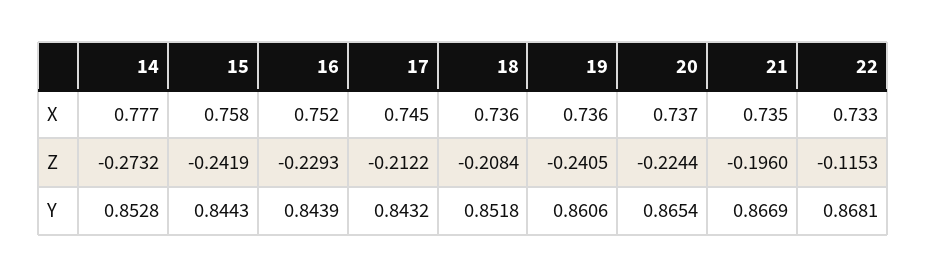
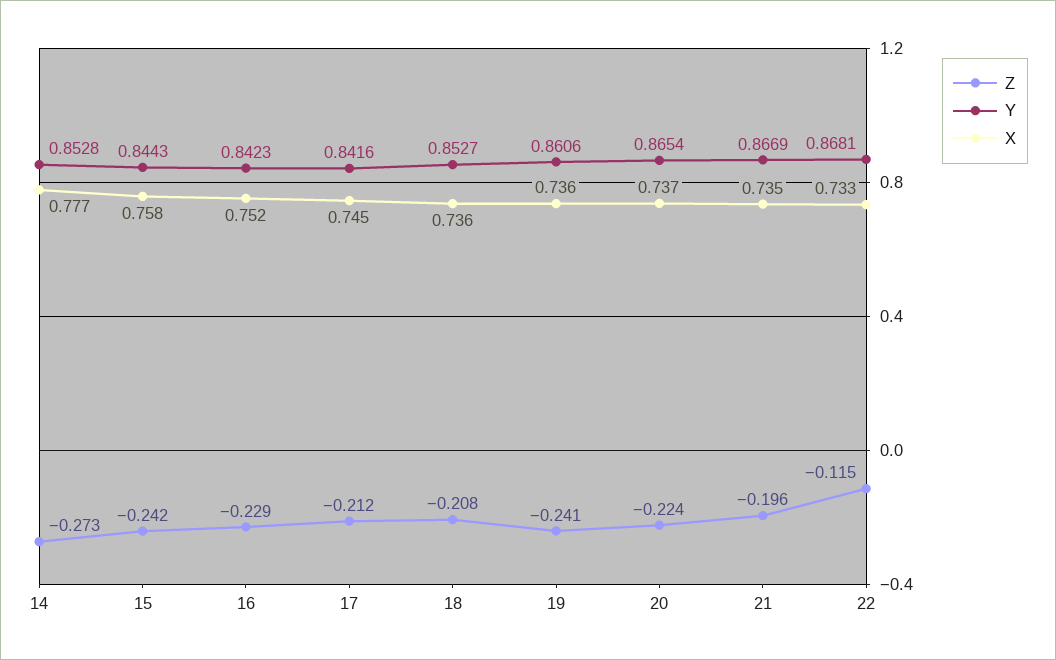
  {
    "X": {
      "14": 0.777,
      "15": 0.758,
      "16": 0.752,
      "17": 0.745,
      "18": 0.736,
      "19": 0.736,
      "20": 0.737,
      "21": 0.735,
      "22": 0.733
    },
    "Z": {
      "14": -0.2732,
      "15": -0.2419,
      "16": -0.2293,
      "17": -0.2122,
      "18": -0.2084,
      "19": -0.2405,
      "20": -0.2244,
      "21": -0.196,
      "22": -0.1153
    },
    "Y": {
      "14": 0.8528,
      "15": 0.8443,
-     "16": 0.8439,
+     "16": 0.8423,
-     "17": 0.8432,
+     "17": 0.8416,
-     "18": 0.8518,
+     "18": 0.8527,
      "19": 0.8606,
      "20": 0.8654,
      "21": 0.8669,
      "22": 0.8681
    }
  }

